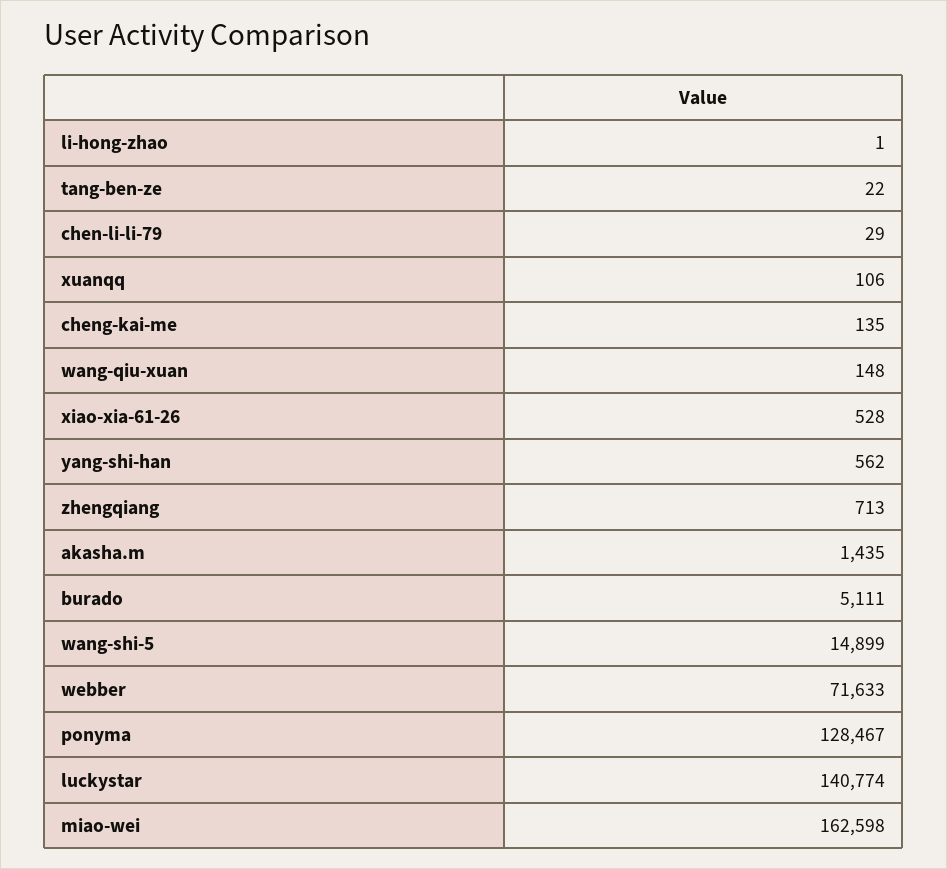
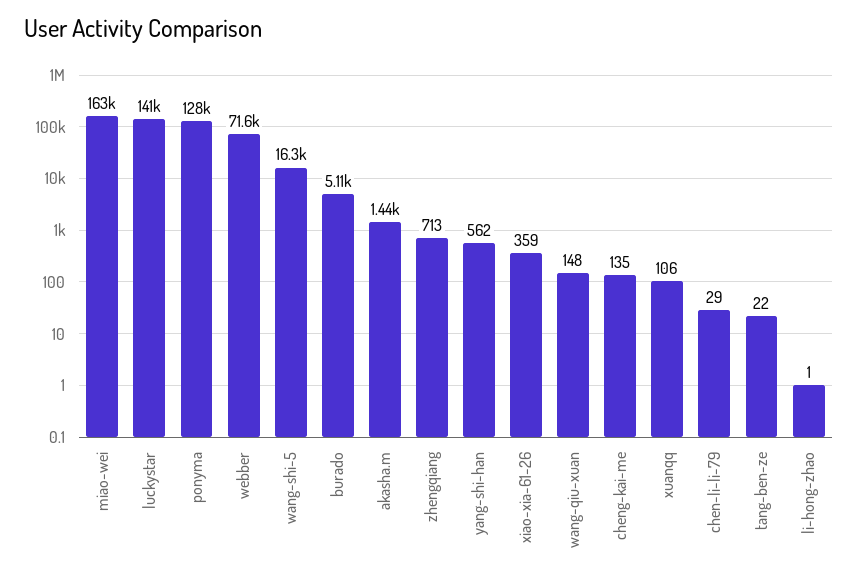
  {
    "li-hong-zhao": 1,
    "tang-ben-ze": 22,
    "chen-li-li-79": 29,
    "xuanqq": 106,
    "cheng-kai-me": 135,
    "wang-qiu-xuan": 148,
-   "xiao-xia-61-26": 528,
+   "xiao-xia-61-26": 359,
    "yang-shi-han": 562,
    "zhengqiang": 713,
    "akasha.m": 1435,
    "burado": 5111,
-   "wang-shi-5": 14899,
+   "wang-shi-5": 16300,
    "webber": 71633,
    "ponyma": 128467,
    "luckystar": 140774,
    "miao-wei": 162598
  }

